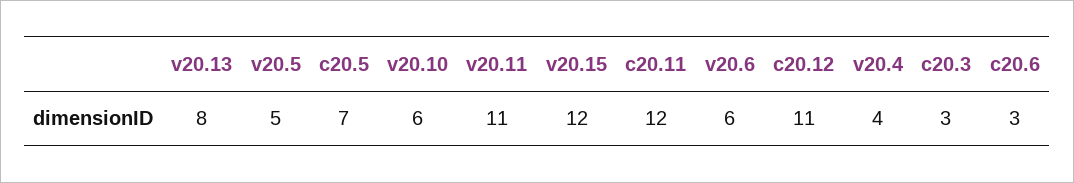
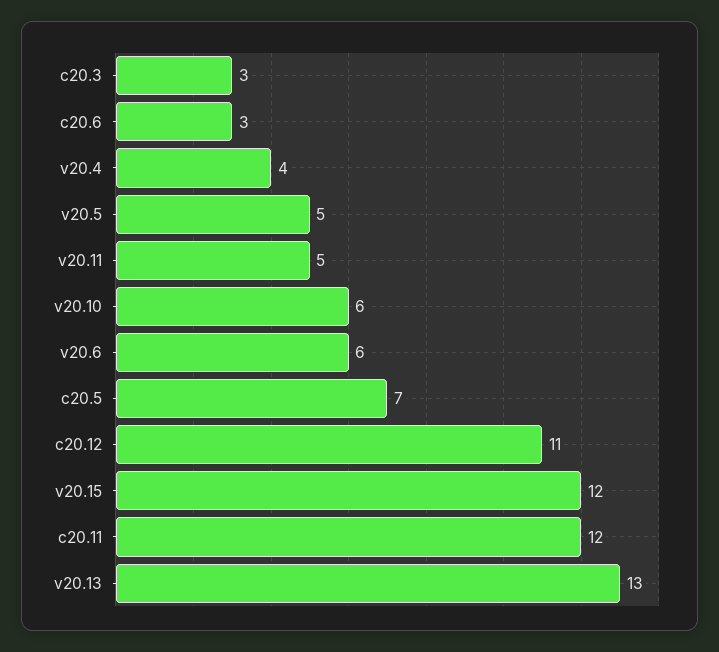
  {
-   "v20.13": 8,
+   "v20.13": 13,
    "v20.5": 5,
    "c20.5": 7,
    "v20.10": 6,
-   "v20.11": 11,
+   "v20.11": 5,
    "v20.15": 12,
    "c20.11": 12,
    "v20.6": 6,
    "c20.12": 11,
    "v20.4": 4,
    "c20.3": 3,
    "c20.6": 3
  }

